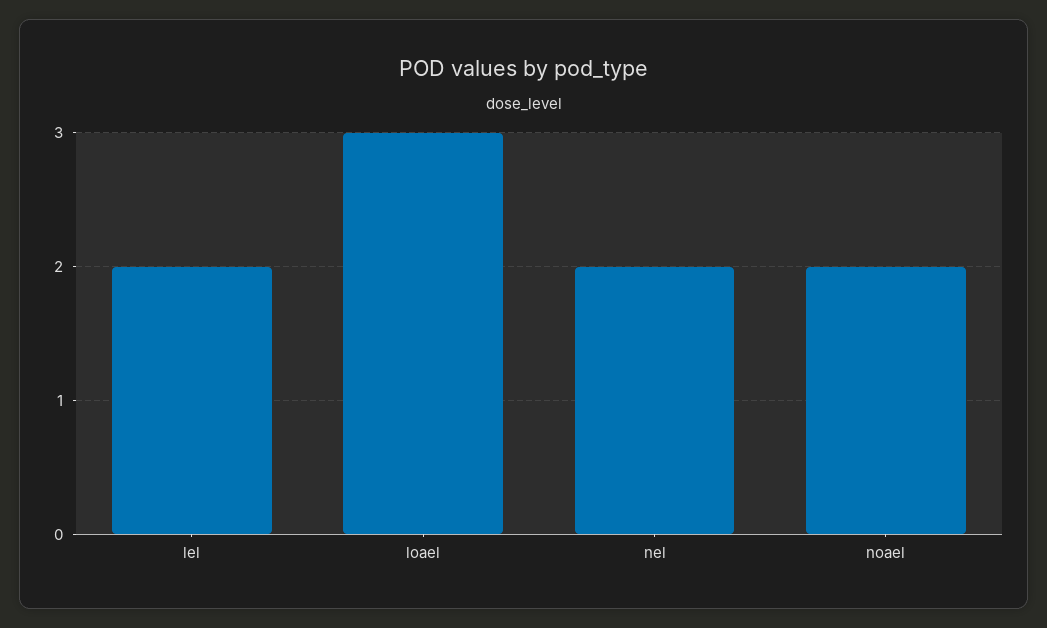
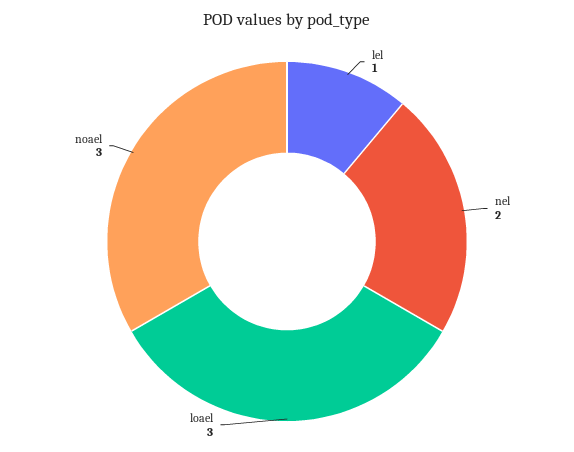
  {
-   "lel": 2,
+   "lel": 1,
    "loael": 3,
    "nel": 2,
-   "noael": 2
+   "noael": 3
  }

